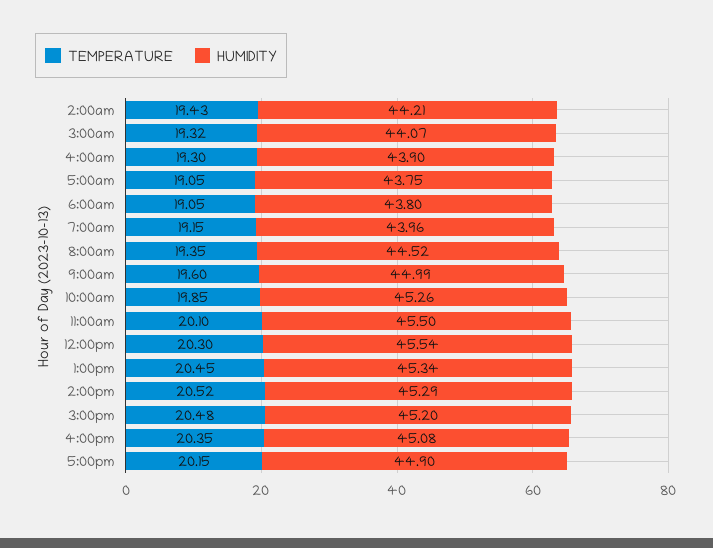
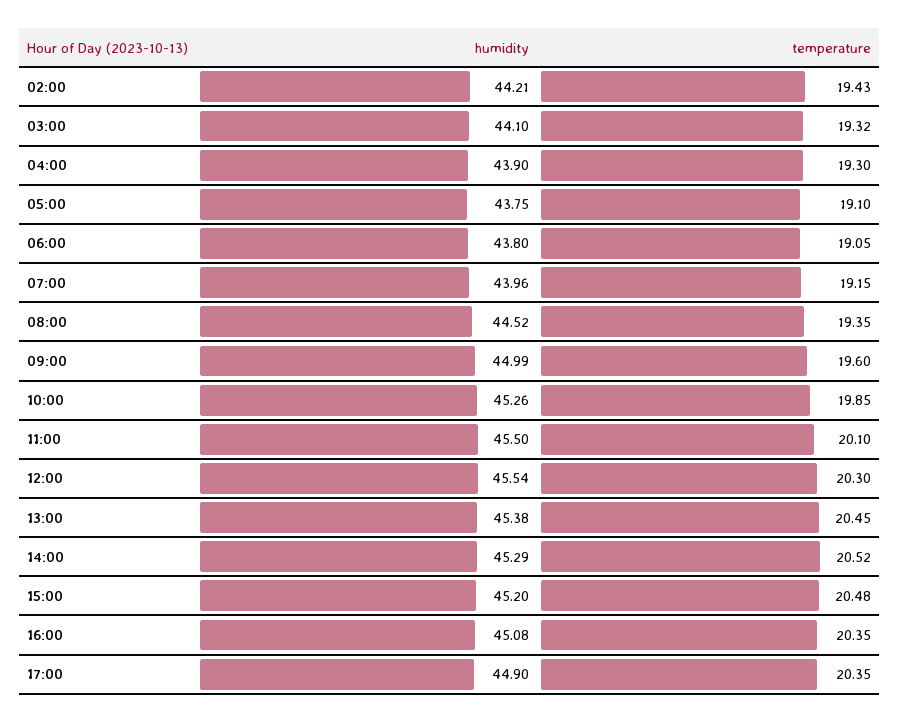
  {
    "TEMPERATURE": {
      "2:00am": 19.43,
      "3:00am": 19.32,
      "4:00am": 19.3,
-     "5:00am": 19.05,
+     "5:00am": 19.1,
      "6:00am": 19.05,
      "7:00am": 19.15,
      "8:00am": 19.35,
      "9:00am": 19.6,
      "10:00am": 19.85,
      "11:00am": 20.1,
      "12:00pm": 20.3,
      "1:00pm": 20.45,
      "2:00pm": 20.52,
      "3:00pm": 20.48,
      "4:00pm": 20.35,
-     "5:00pm": 20.15
+     "5:00pm": 20.35
    },
    "HUMIDITY": {
      "2:00am": 44.21,
-     "3:00am": 44.07,
+     "3:00am": 44.1,
      "4:00am": 43.9,
      "5:00am": 43.75,
      "6:00am": 43.8,
      "7:00am": 43.96,
      "8:00am": 44.52,
      "9:00am": 44.99,
      "10:00am": 45.26,
      "11:00am": 45.5,
      "12:00pm": 45.54,
-     "1:00pm": 45.34,
+     "1:00pm": 45.38,
      "2:00pm": 45.29,
      "3:00pm": 45.2,
      "4:00pm": 45.08,
      "5:00pm": 44.9
    }
  }

